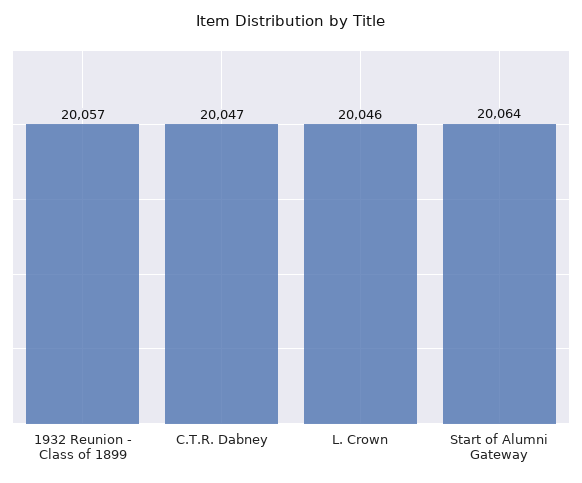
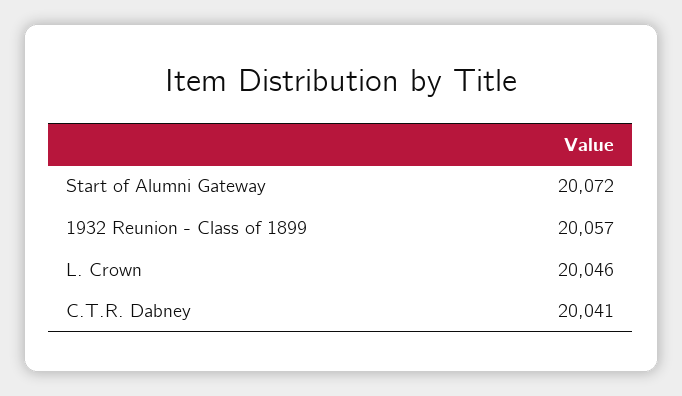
  {
    "1932 Reunion - Class of 1899": 20057,
-   "C.T.R. Dabney": 20047,
+   "C.T.R. Dabney": 20041,
    "L. Crown": 20046,
-   "Start of Alumni Gateway": 20064
+   "Start of Alumni Gateway": 20072
  }

